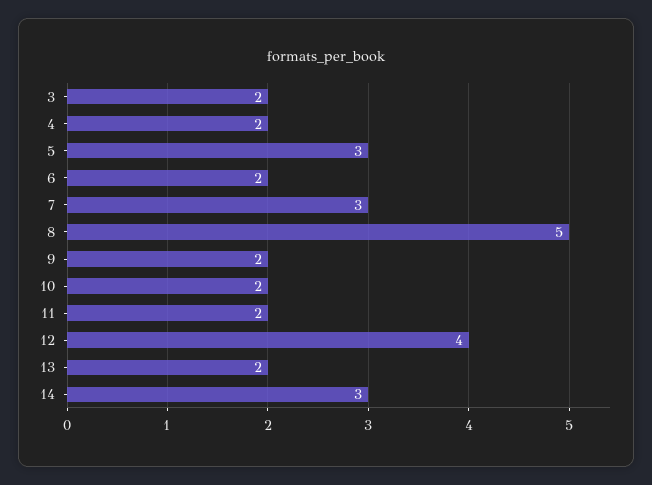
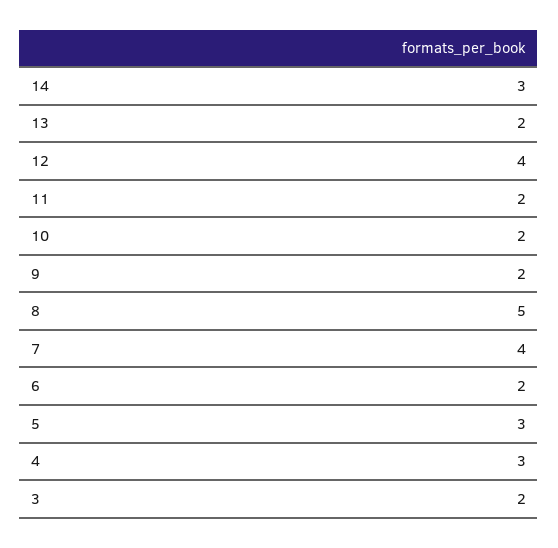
  {
    "3": 2,
-   "4": 2,
+   "4": 3,
    "5": 3,
    "6": 2,
-   "7": 3,
+   "7": 4,
    "8": 5,
    "9": 2,
    "10": 2,
    "11": 2,
    "12": 4,
    "13": 2,
    "14": 3
  }

